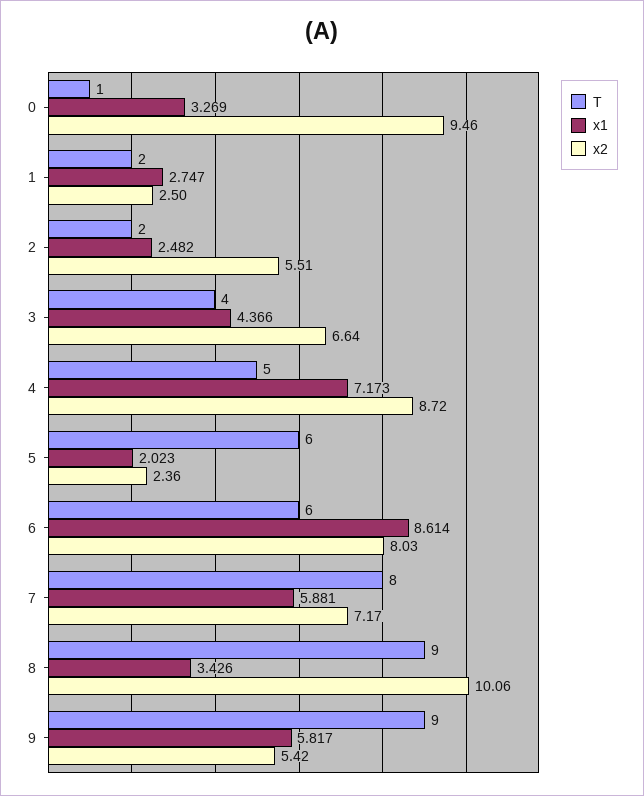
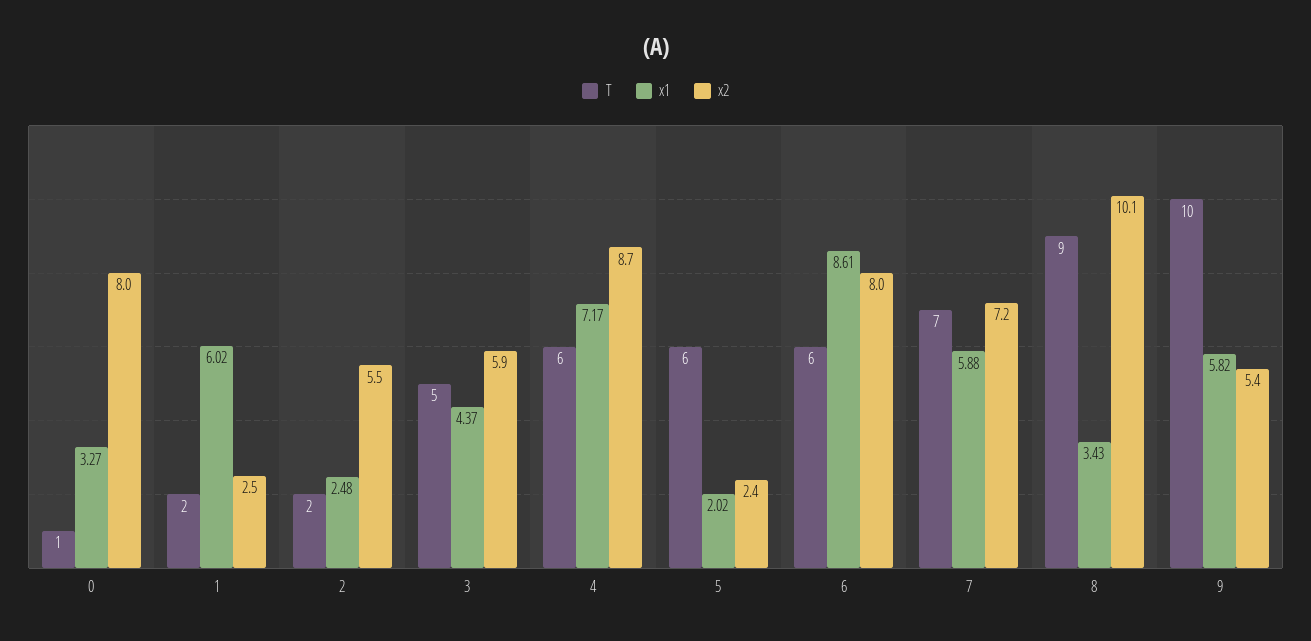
  {
    "T": {
      "0": 1,
      "1": 2,
      "2": 2,
-     "3": 4,
+     "3": 5,
-     "4": 5,
+     "4": 6,
      "5": 6,
      "6": 6,
-     "7": 8,
+     "7": 7,
      "8": 9,
-     "9": 9
+     "9": 10
    },
    "x1": {
      "0": 3.269,
-     "1": 2.747,
+     "1": 6.02,
      "2": 2.482,
      "3": 4.366,
      "4": 7.173,
      "5": 2.023,
      "6": 8.614,
      "7": 5.881,
      "8": 3.426,
      "9": 5.817
    },
    "x2": {
-     "0": 9.46,
+     "0": 8,
      "1": 2.5,
      "2": 5.51,
-     "3": 6.64,
+     "3": 5.9,
      "4": 8.72,
      "5": 2.36,
      "6": 8.03,
      "7": 7.17,
      "8": 10.06,
      "9": 5.42
    }
  }

